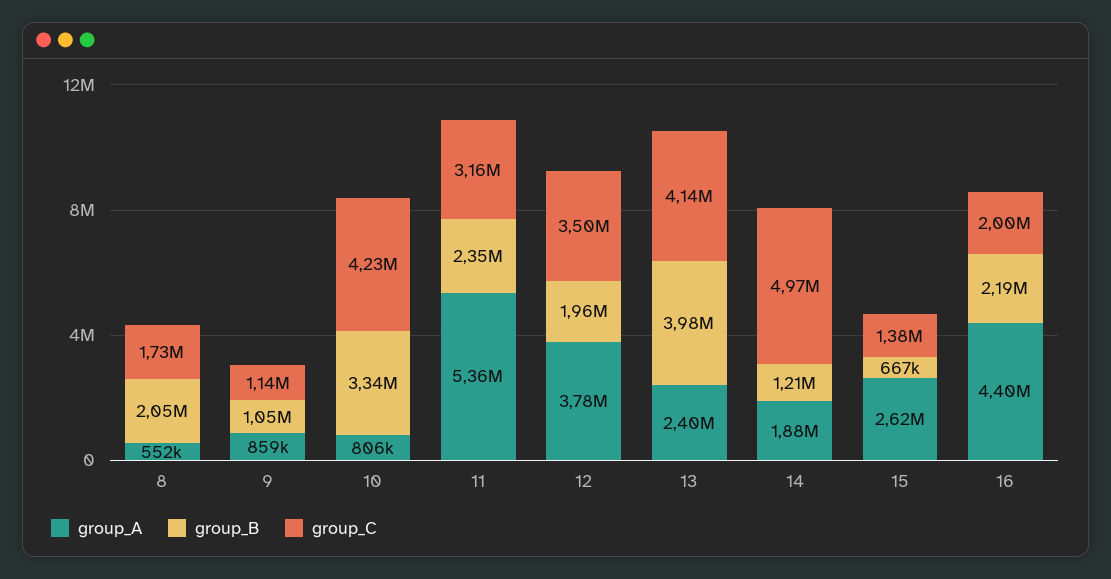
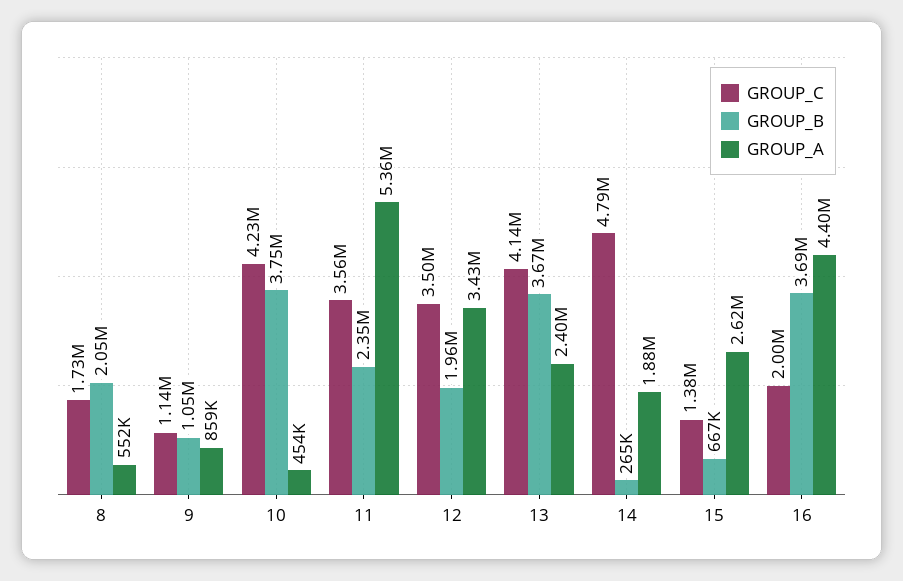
  {
    "group_A": {
      "8": 552000,
      "9": 859000,
-     "10": 806000,
+     "10": 454000,
      "11": 5360000,
-     "12": 3780000,
+     "12": 3430000,
      "13": 2400000,
      "14": 1880000,
      "15": 2620000,
      "16": 4400000
    },
    "group_B": {
      "8": 2050000,
      "9": 1050000,
-     "10": 3340000,
+     "10": 3750000,
      "11": 2350000,
      "12": 1960000,
-     "13": 3980000,
+     "13": 3670000,
-     "14": 1210000,
+     "14": 265000,
      "15": 667000,
-     "16": 2190000
+     "16": 3690000
    },
    "group_C": {
      "8": 1730000,
      "9": 1140000,
      "10": 4230000,
-     "11": 3160000,
+     "11": 3560000,
      "12": 3500000,
      "13": 4140000,
-     "14": 4970000,
+     "14": 4790000,
      "15": 1380000,
      "16": 2000000
    }
  }

